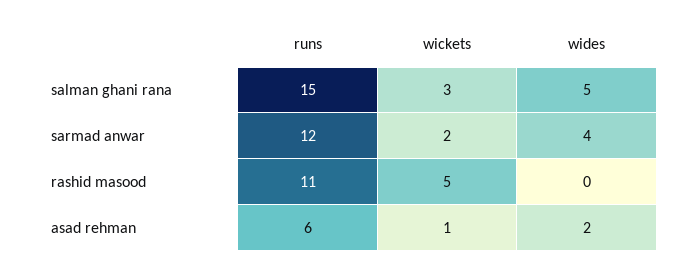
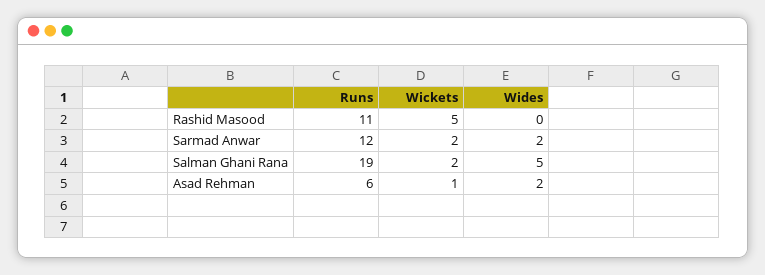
  {
    "runs": {
-     "salman ghani rana": 15,
+     "salman ghani rana": 19,
      "sarmad anwar": 12,
      "rashid masood": 11,
      "asad rehman": 6
    },
    "wickets": {
-     "salman ghani rana": 3,
+     "salman ghani rana": 2,
      "sarmad anwar": 2,
      "rashid masood": 5,
      "asad rehman": 1
    },
    "wides": {
      "salman ghani rana": 5,
-     "sarmad anwar": 4,
+     "sarmad anwar": 2,
      "rashid masood": 0,
      "asad rehman": 2
    }
  }

